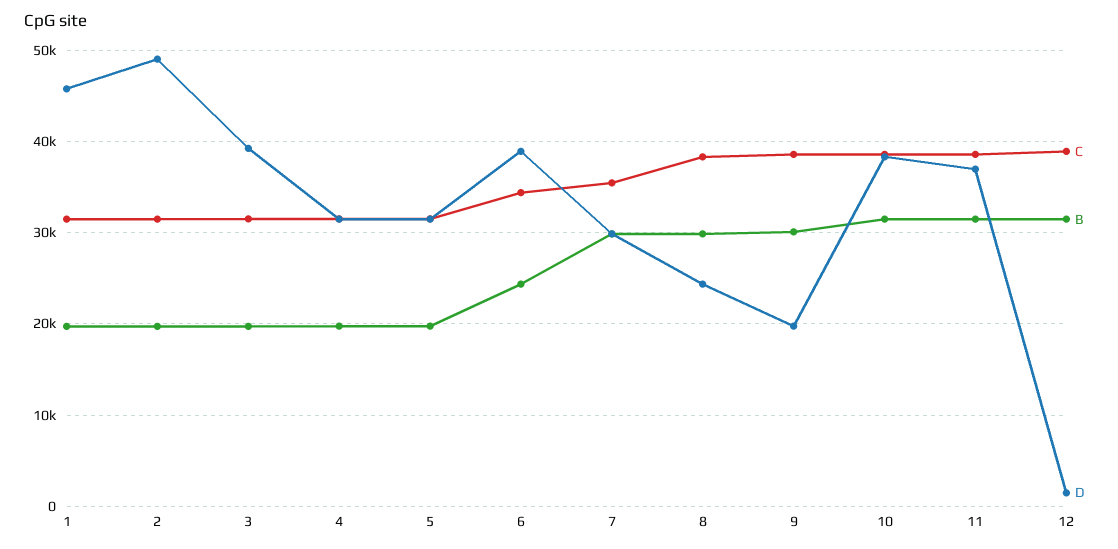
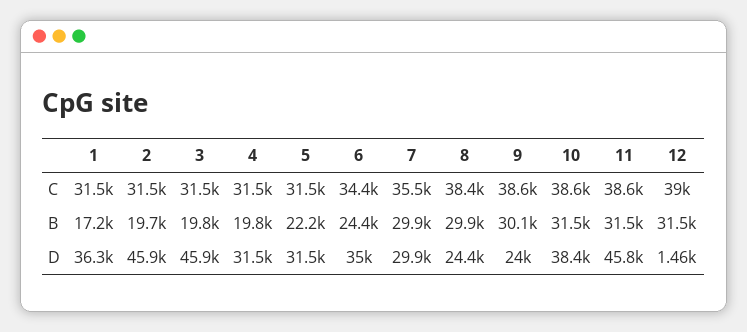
  {
    "C": {
      "1": 31500,
      "2": 31500,
      "3": 31500,
      "4": 31500,
      "5": 31500,
      "6": 34400,
      "7": 35500,
      "8": 38400,
      "9": 38600,
      "10": 38600,
      "11": 38600,
      "12": 39000
    },
    "B": {
-     "1": 20000,
+     "1": 17200,
      "2": 19700,
      "3": 19800,
      "4": 19800,
-     "5": 20000,
+     "5": 22200,
      "6": 24400,
      "7": 29900,
      "8": 29900,
      "9": 30100,
      "10": 31500,
      "11": 31500,
      "12": 31500
    },
    "D": {
-     "1": 46000,
+     "1": 36300,
-     "2": 49000,
+     "2": 45900,
-     "3": 39000,
+     "3": 45900,
      "4": 31500,
      "5": 31500,
-     "6": 39000,
+     "6": 35000,
      "7": 29900,
      "8": 24400,
-     "9": 20000,
+     "9": 24000,
      "10": 38400,
-     "11": 37000,
+     "11": 45800,
      "12": 1460
    }
  }

